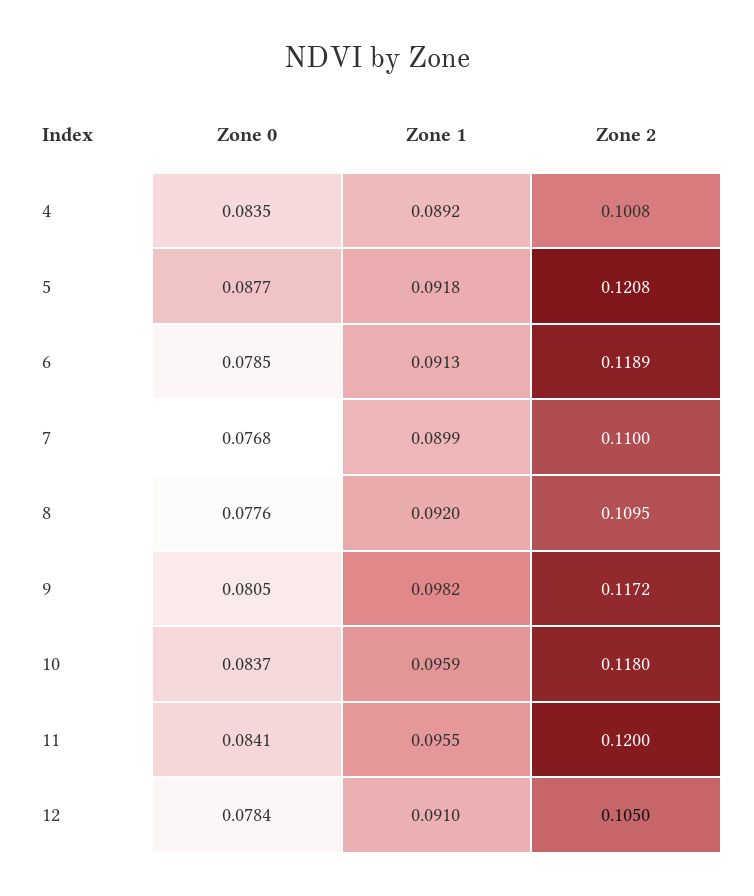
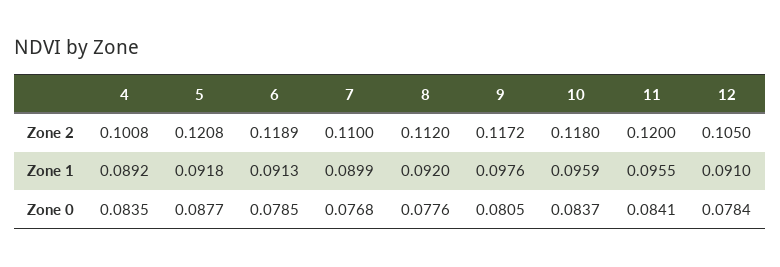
  {
    "Zone 0": {
      "4": 0.0835,
      "5": 0.0877,
      "6": 0.0785,
      "7": 0.0768,
      "8": 0.0776,
      "9": 0.0805,
      "10": 0.0837,
      "11": 0.0841,
      "12": 0.0784
    },
    "Zone 1": {
      "4": 0.0892,
      "5": 0.0918,
      "6": 0.0913,
      "7": 0.0899,
      "8": 0.092,
-     "9": 0.0982,
+     "9": 0.0976,
      "10": 0.0959,
      "11": 0.0955,
      "12": 0.091
    },
    "Zone 2": {
      "4": 0.1008,
      "5": 0.1208,
      "6": 0.1189,
      "7": 0.11,
-     "8": 0.1095,
+     "8": 0.112,
      "9": 0.1172,
      "10": 0.118,
      "11": 0.12,
      "12": 0.105
    }
  }

